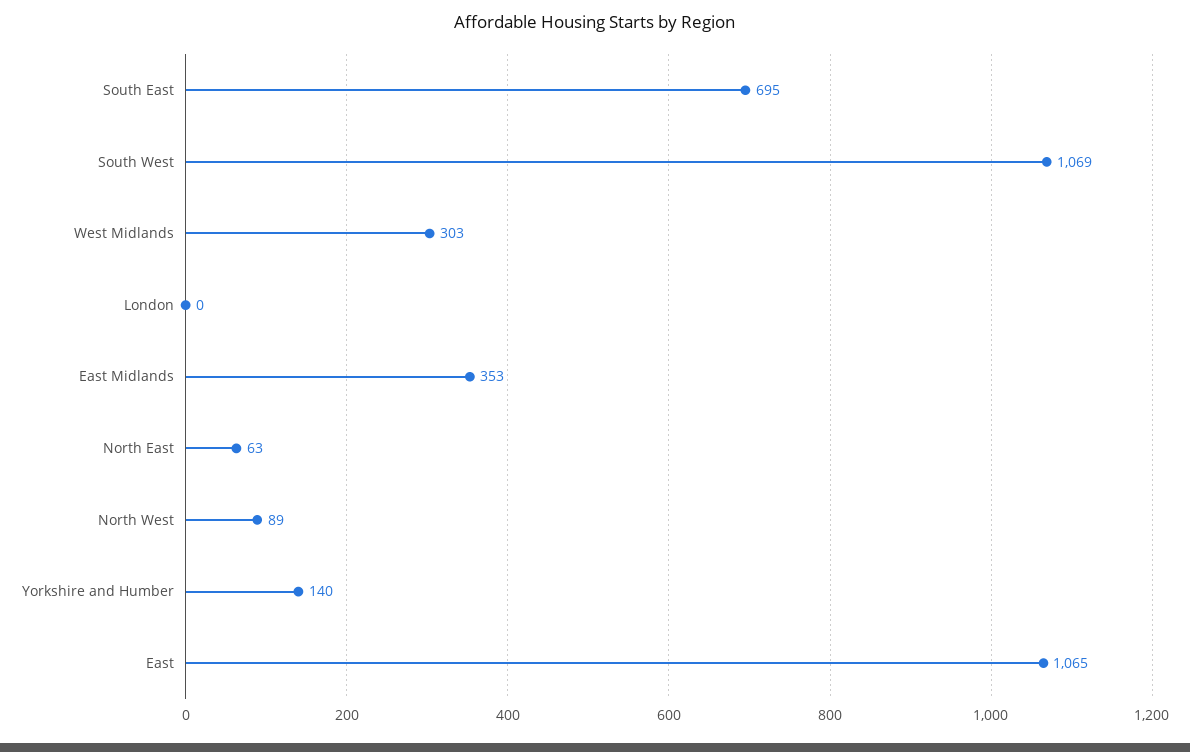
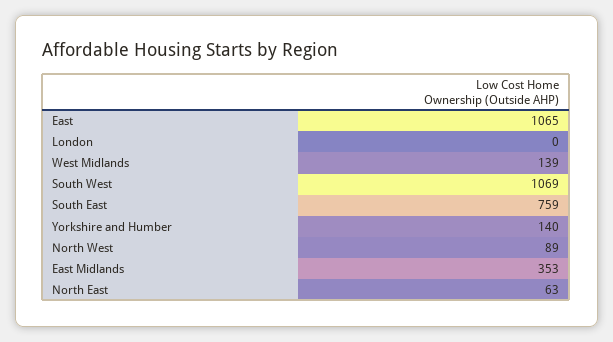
  {
-   "South East": 695,
+   "South East": 759,
    "South West": 1069,
-   "West Midlands": 303,
+   "West Midlands": 139,
    "London": 0,
    "East Midlands": 353,
    "North East": 63,
    "North West": 89,
    "Yorkshire and Humber": 140,
    "East": 1065
  }

